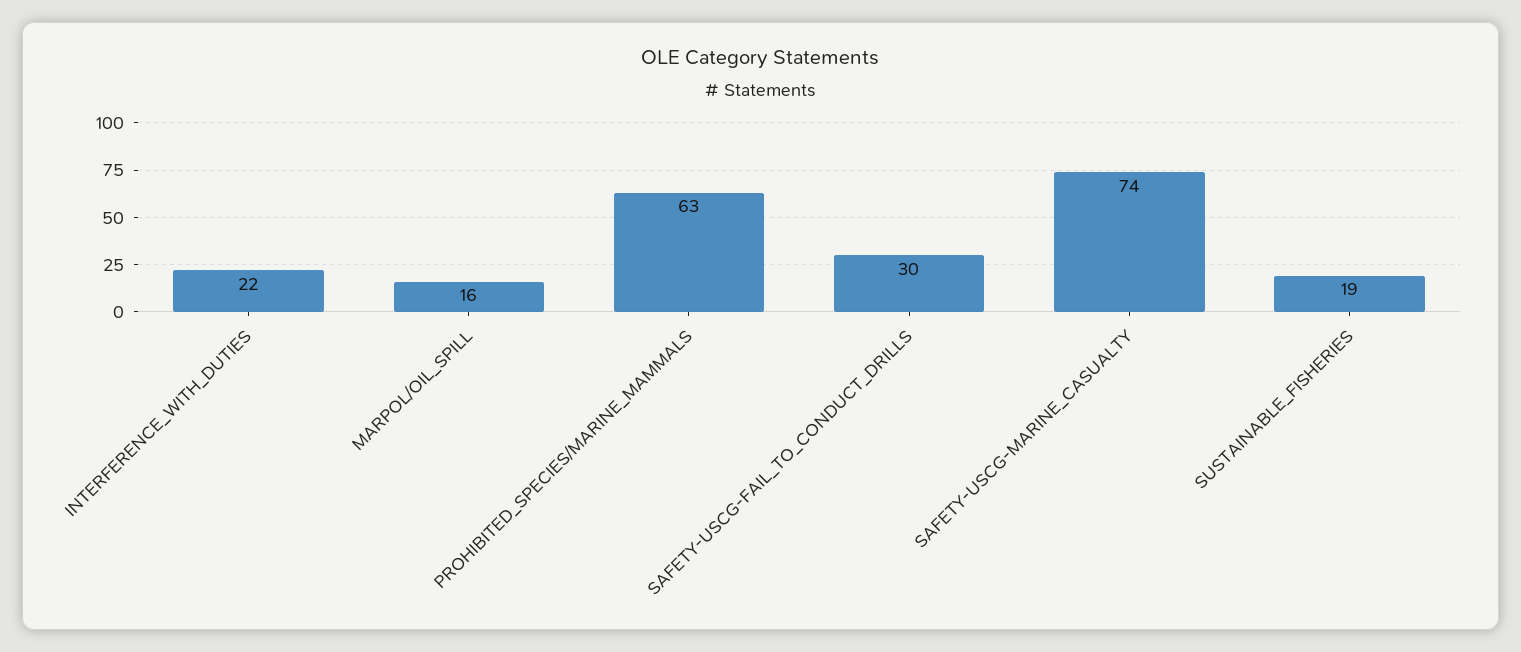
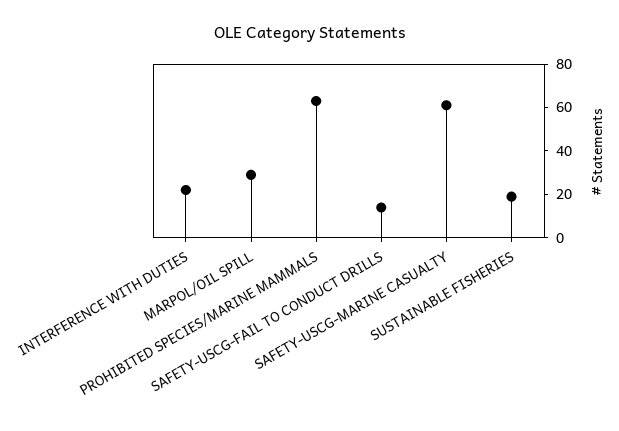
  {
    "INTERFERENCE_WITH_DUTIES": 22,
-   "MARPOL/OIL_SPILL": 16,
+   "MARPOL/OIL_SPILL": 30,
    "PROHIBITED_SPECIES/MARINE_MAMMALS": 63,
-   "SAFETY-USCG-FAIL_TO_CONDUCT_DRILLS": 30,
+   "SAFETY-USCG-FAIL_TO_CONDUCT_DRILLS": 15,
-   "SAFETY-USCG-MARINE_CASUALTY": 74,
+   "SAFETY-USCG-MARINE_CASUALTY": 60,
    "SUSTAINABLE_FISHERIES": 19
  }

